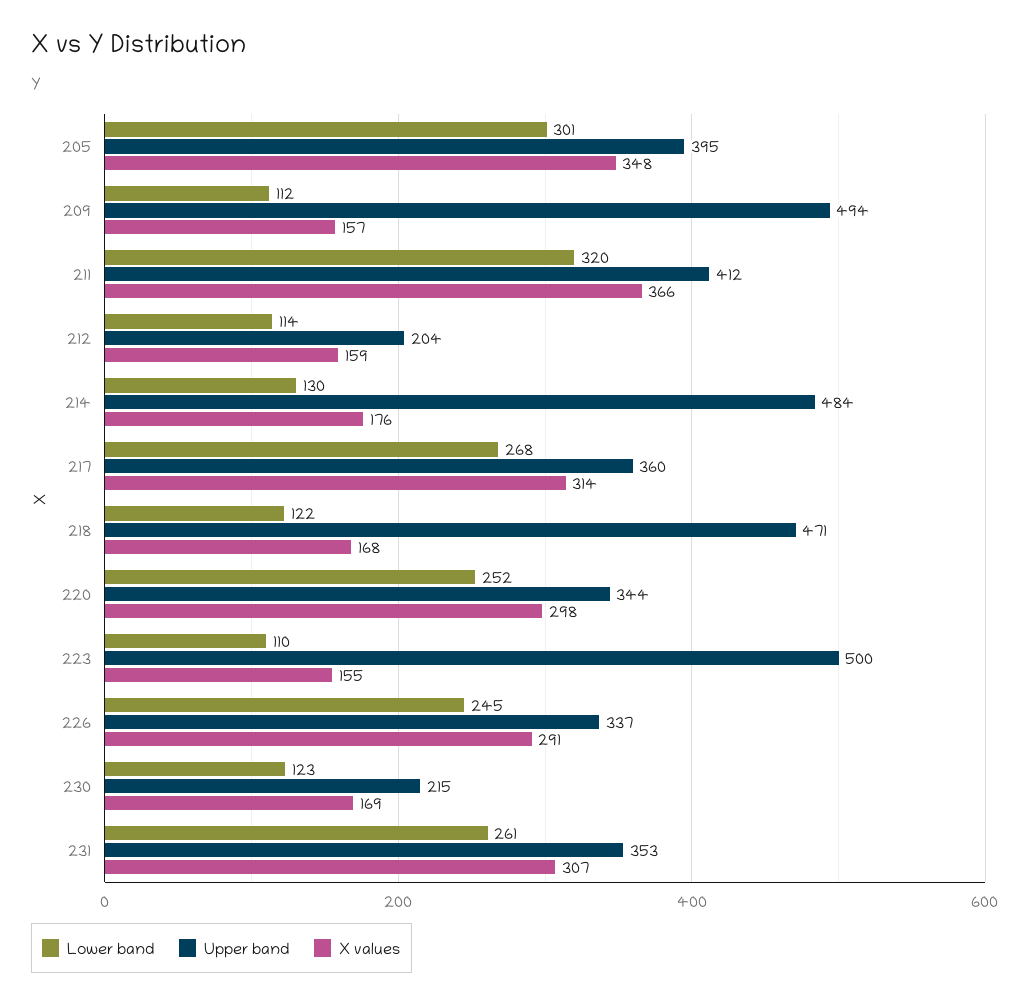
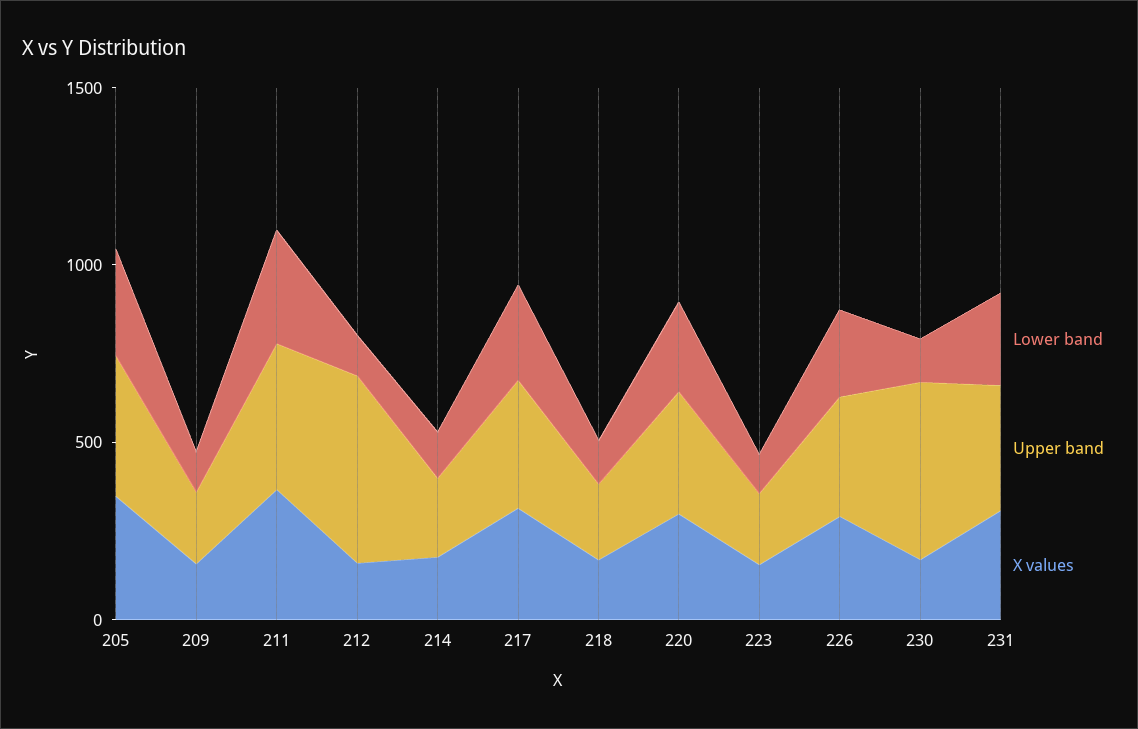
  {
    "Lower band": {
      "205": 301,
      "209": 112,
      "211": 320,
      "212": 114,
      "214": 130,
      "217": 268,
      "218": 122,
      "220": 252,
      "223": 110,
      "226": 245,
      "230": 123,
      "231": 261
    },
    "Upper band": {
      "205": 395,
-     "209": 494,
+     "209": 200,
      "211": 412,
-     "212": 204,
+     "212": 500,
-     "214": 484,
+     "214": 200,
      "217": 360,
-     "218": 471,
+     "218": 200,
      "220": 344,
-     "223": 500,
+     "223": 200,
      "226": 337,
-     "230": 215,
+     "230": 500,
      "231": 353
    },
    "X values": {
      "205": 348,
      "209": 157,
      "211": 366,
      "212": 159,
      "214": 176,
      "217": 314,
      "218": 168,
      "220": 298,
      "223": 155,
      "226": 291,
      "230": 169,
      "231": 307
    }
  }

